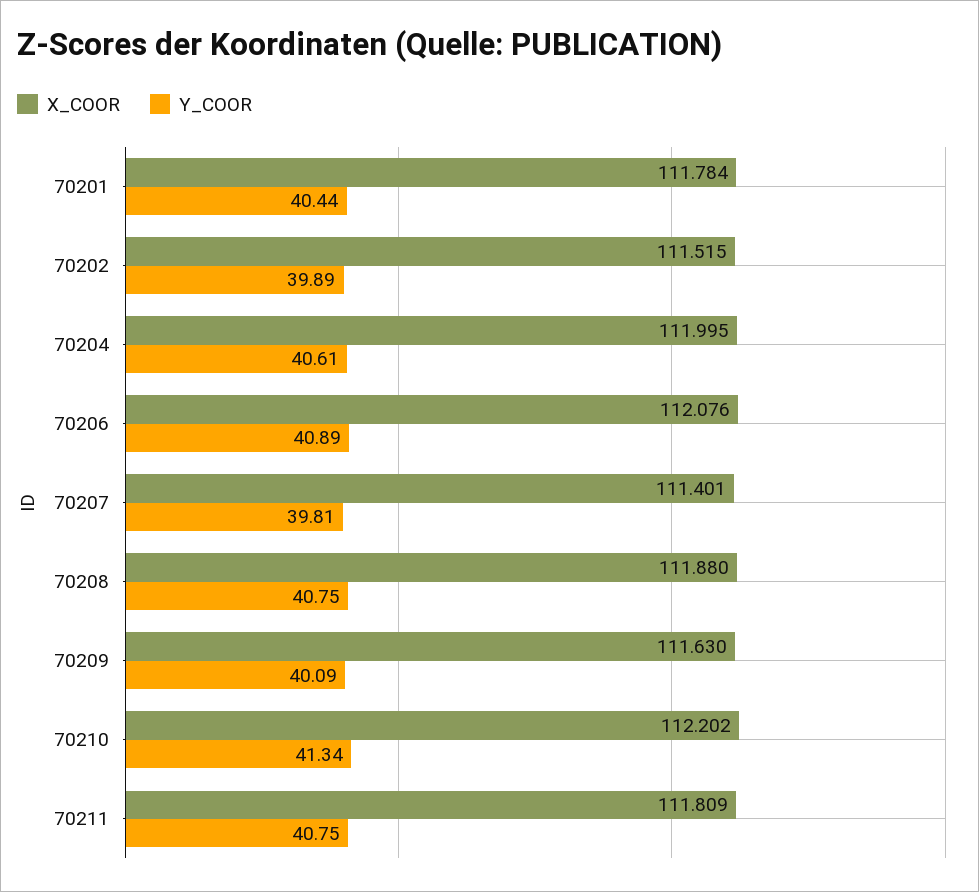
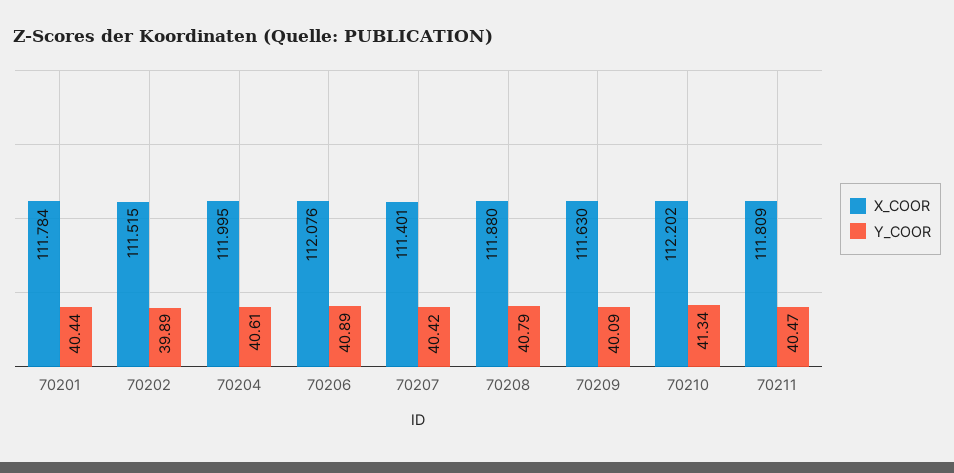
  {
    "X_COOR": {
      "70201": 111.784,
      "70202": 111.515,
      "70204": 111.995,
      "70206": 112.076,
      "70207": 111.401,
      "70208": 111.88,
      "70209": 111.63,
      "70210": 112.202,
      "70211": 111.809
    },
    "Y_COOR": {
      "70201": 40.44,
      "70202": 39.89,
      "70204": 40.61,
      "70206": 40.89,
-     "70207": 39.81,
+     "70207": 40.42,
-     "70208": 40.75,
+     "70208": 40.79,
      "70209": 40.09,
      "70210": 41.34,
-     "70211": 40.75
+     "70211": 40.47
    }
  }

